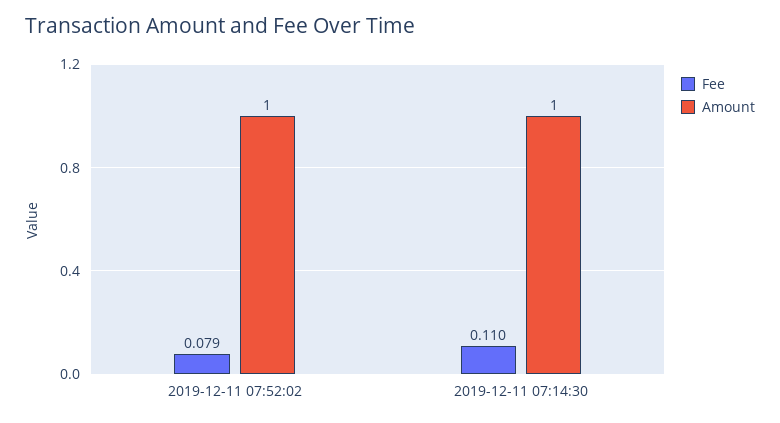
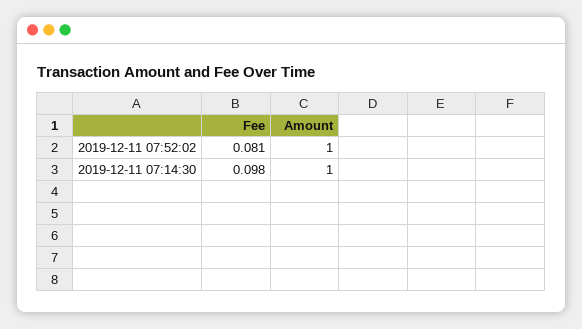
  {
    "Fee": {
-     "2019-12-11 07:52:02": 0.079,
+     "2019-12-11 07:52:02": 0.081,
-     "2019-12-11 07:14:30": 0.11
+     "2019-12-11 07:14:30": 0.098
    },
    "Amount": {
      "2019-12-11 07:52:02": 1,
      "2019-12-11 07:14:30": 1
    }
  }

